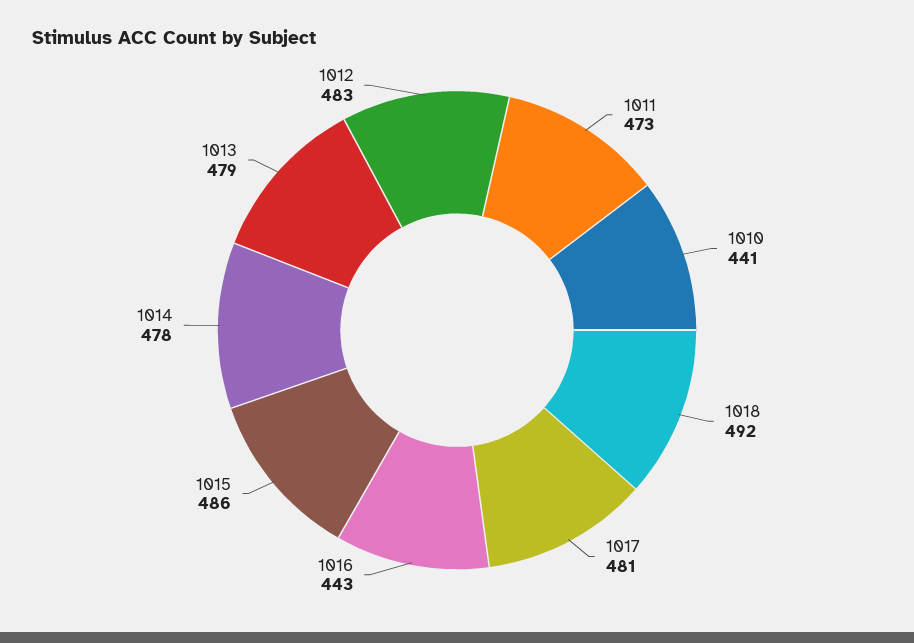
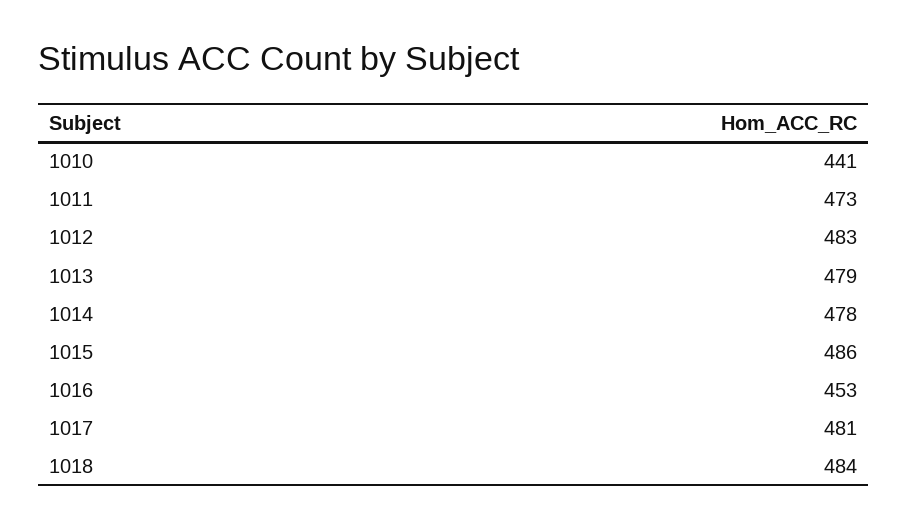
  {
    "1011": 473,
    "1010": 441,
-   "1018": 492,
+   "1018": 484,
    "1017": 481,
-   "1016": 443,
+   "1016": 453,
    "1015": 486,
    "1014": 478,
    "1013": 479,
    "1012": 483
  }

